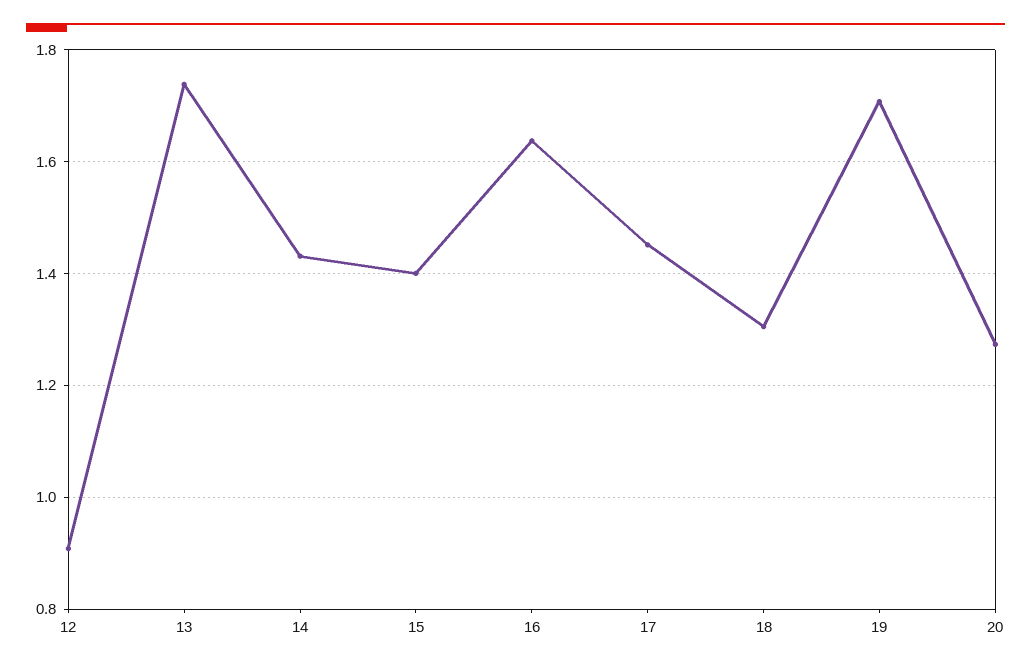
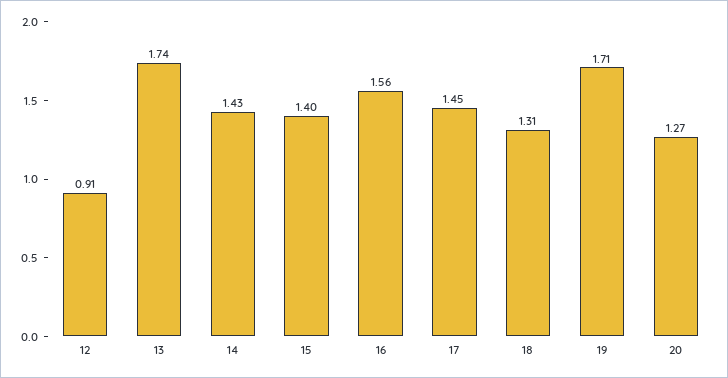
  {
    "12": 0.91,
    "13": 1.74,
    "14": 1.43,
    "15": 1.4,
-   "16": 1.64,
+   "16": 1.56,
    "17": 1.45,
    "18": 1.31,
    "19": 1.71,
    "20": 1.27
  }

